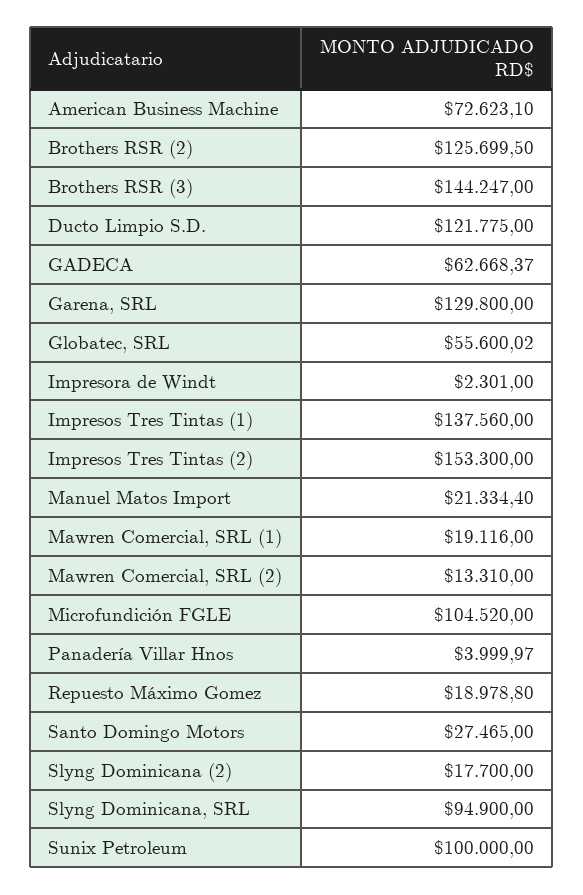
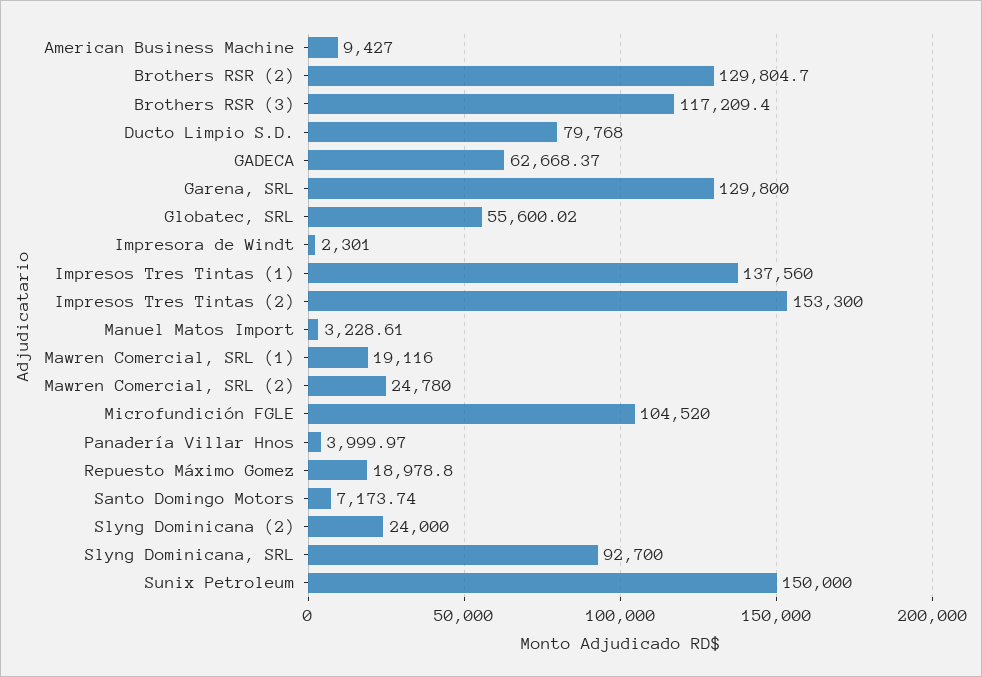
  {
-   "American Business Machine": 72623.1,
+   "American Business Machine": 9427,
-   "Brothers RSR (2)": 125699.5,
+   "Brothers RSR (2)": 129804.7,
-   "Brothers RSR (3)": 144247,
+   "Brothers RSR (3)": 117209.4,
-   "Ducto Limpio S.D.": 121775,
+   "Ducto Limpio S.D.": 79768,
    "GADECA": 62668.37,
    "Garena, SRL": 129800,
    "Globatec, SRL": 55600.02,
    "Impresora de Windt": 2301,
    "Impresos Tres Tintas (1)": 137560,
    "Impresos Tres Tintas (2)": 153300,
-   "Manuel Matos Import": 21334.4,
+   "Manuel Matos Import": 3228.61,
    "Mawren Comercial, SRL (1)": 19116,
-   "Mawren Comercial, SRL (2)": 13310,
+   "Mawren Comercial, SRL (2)": 24780,
    "Microfundición FGLE": 104520,
    "Panadería Villar Hnos": 3999.97,
    "Repuesto Máximo Gomez": 18978.8,
-   "Santo Domingo Motors": 27465,
+   "Santo Domingo Motors": 7173.74,
-   "Slyng Dominicana (2)": 17700,
+   "Slyng Dominicana (2)": 24000,
-   "Slyng Dominicana, SRL": 94900,
+   "Slyng Dominicana, SRL": 92700,
-   "Sunix Petroleum": 100000
+   "Sunix Petroleum": 150000
  }

